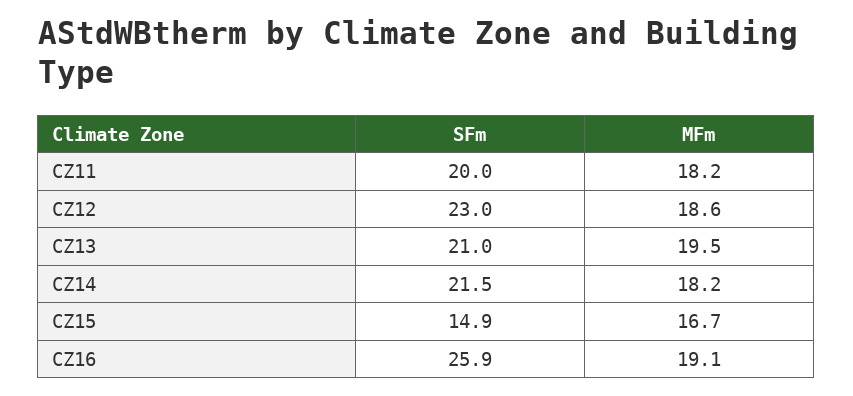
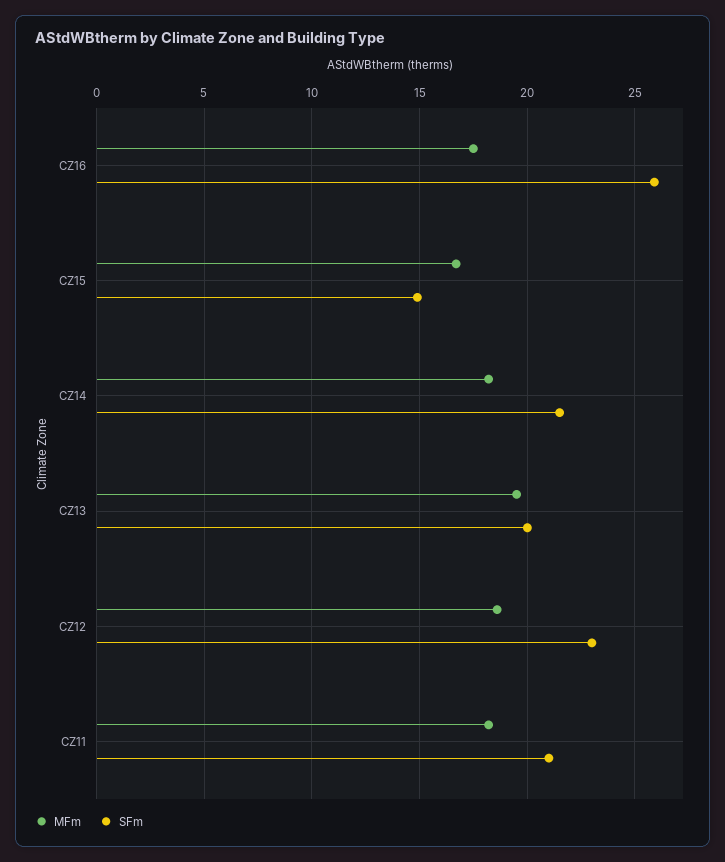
  {
    "SFm": {
-     "CZ11": 20,
+     "CZ11": 21,
      "CZ12": 23,
-     "CZ13": 21,
+     "CZ13": 20,
      "CZ14": 21.5,
      "CZ15": 14.9,
      "CZ16": 25.9
    },
    "MFm": {
      "CZ11": 18.2,
      "CZ12": 18.6,
      "CZ13": 19.5,
      "CZ14": 18.2,
      "CZ15": 16.7,
-     "CZ16": 19.1
+     "CZ16": 17.5
    }
  }

